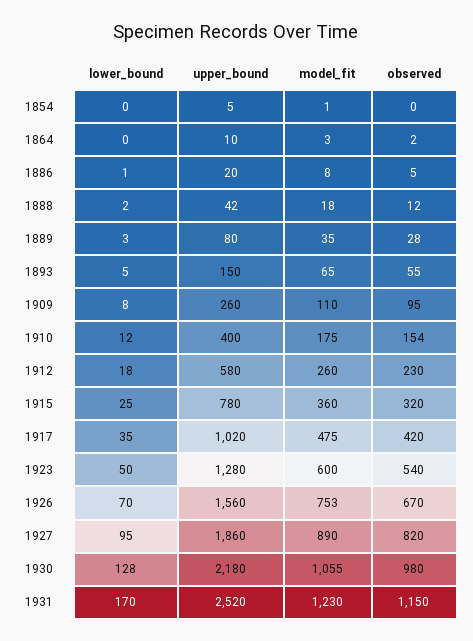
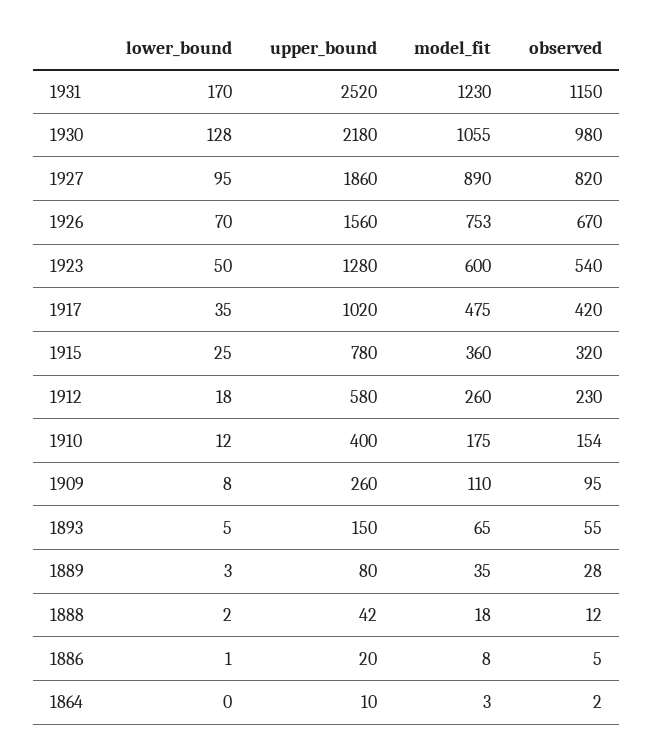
  {
    "lower_bound": {
-     "1854": 0,
      "1864": 0,
      "1886": 1,
      "1888": 2,
      "1889": 3,
      "1893": 5,
      "1909": 8,
      "1910": 12,
      "1912": 18,
      "1915": 25,
      "1917": 35,
      "1923": 50,
      "1926": 70,
      "1927": 95,
      "1930": 128,
      "1931": 170
    },
    "upper_bound": {
-     "1854": 5,
      "1864": 10,
      "1886": 20,
      "1888": 42,
      "1889": 80,
      "1893": 150,
      "1909": 260,
      "1910": 400,
      "1912": 580,
      "1915": 780,
      "1917": 1020,
      "1923": 1280,
      "1926": 1560,
      "1927": 1860,
      "1930": 2180,
      "1931": 2520
    },
    "model_fit": {
-     "1854": 1,
      "1864": 3,
      "1886": 8,
      "1888": 18,
      "1889": 35,
      "1893": 65,
      "1909": 110,
      "1910": 175,
      "1912": 260,
      "1915": 360,
      "1917": 475,
      "1923": 600,
      "1926": 753,
      "1927": 890,
      "1930": 1055,
      "1931": 1230
    },
    "observed": {
-     "1854": 0,
      "1864": 2,
      "1886": 5,
      "1888": 12,
      "1889": 28,
      "1893": 55,
      "1909": 95,
      "1910": 154,
      "1912": 230,
      "1915": 320,
      "1917": 420,
      "1923": 540,
      "1926": 670,
      "1927": 820,
      "1930": 980,
      "1931": 1150
    }
  }

